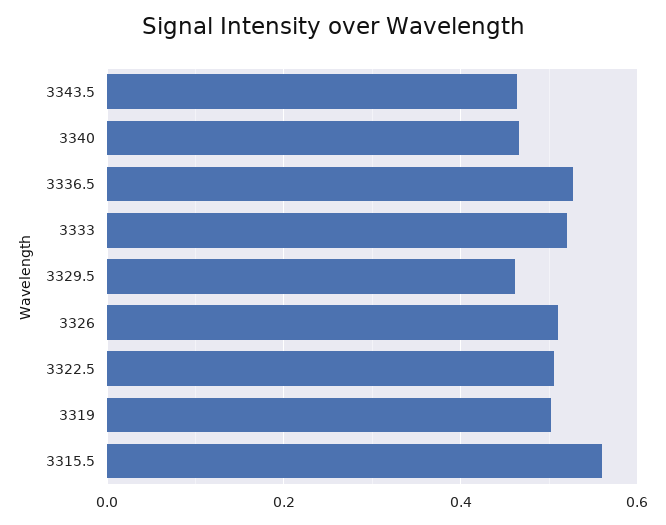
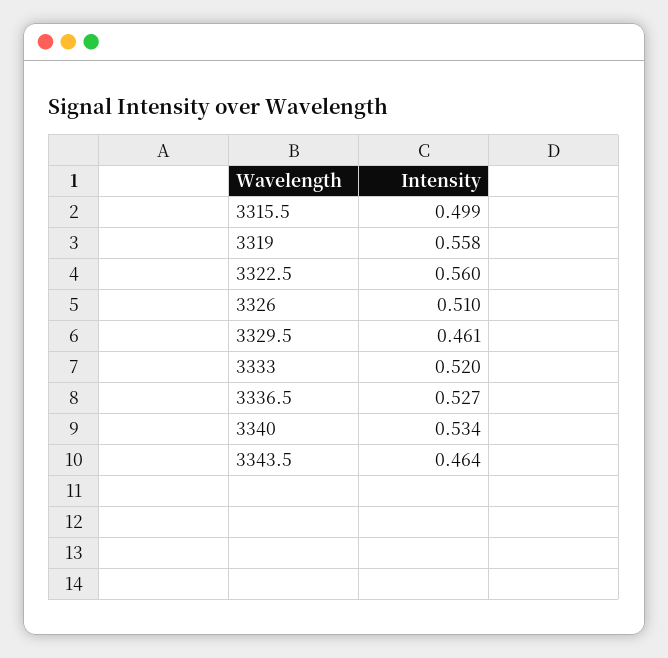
  {
    "3343.5": 0.464,
-   "3340": 0.46,
+   "3340": 0.534,
    "3336.5": 0.527,
    "3333": 0.52,
    "3329.5": 0.461,
    "3326": 0.51,
-   "3322.5": 0.5,
+   "3322.5": 0.56,
-   "3319": 0.5,
+   "3319": 0.558,
-   "3315.5": 0.56
+   "3315.5": 0.499
  }

